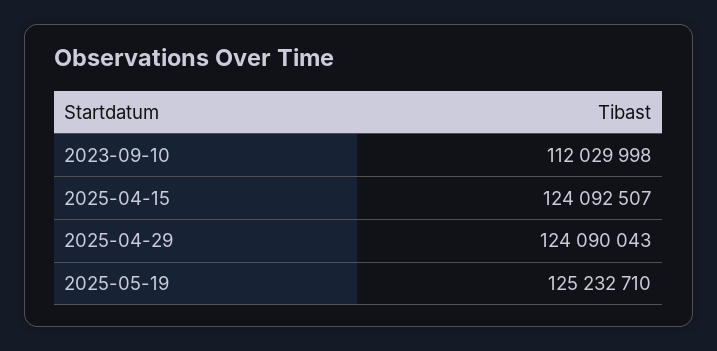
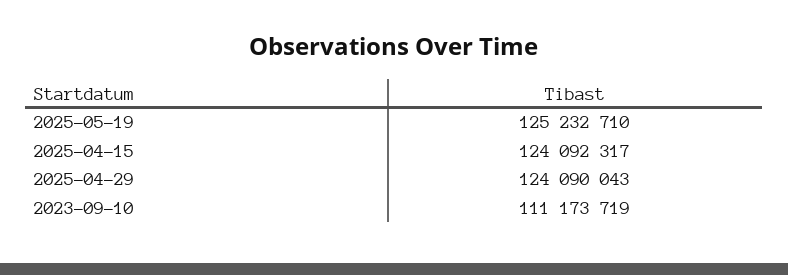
  {
-   "2023-09-10": 112029998,
+   "2023-09-10": 111173719,
-   "2025-04-15": 124092507,
+   "2025-04-15": 124092317,
    "2025-04-29": 124090043,
    "2025-05-19": 125232710
  }

